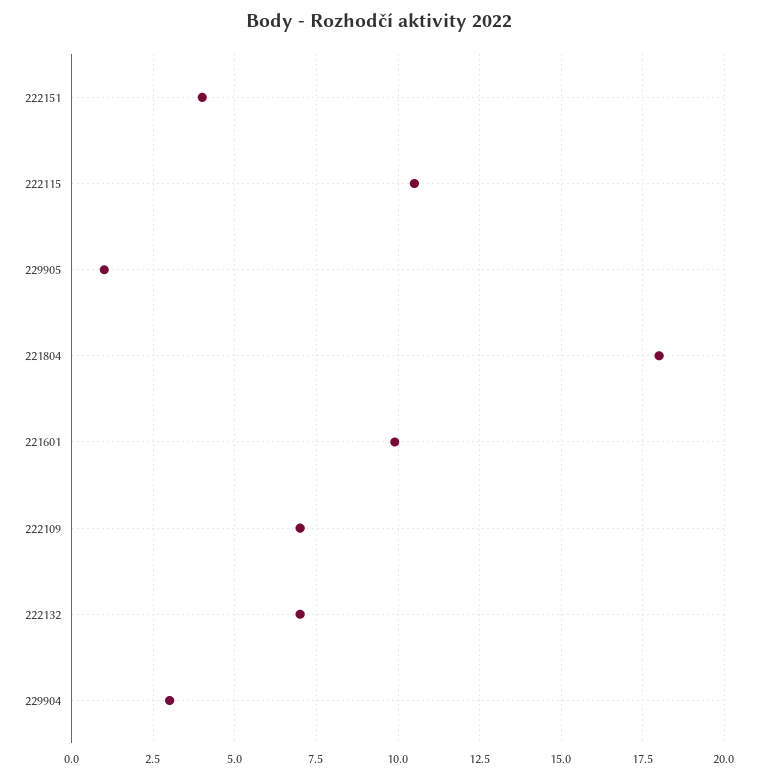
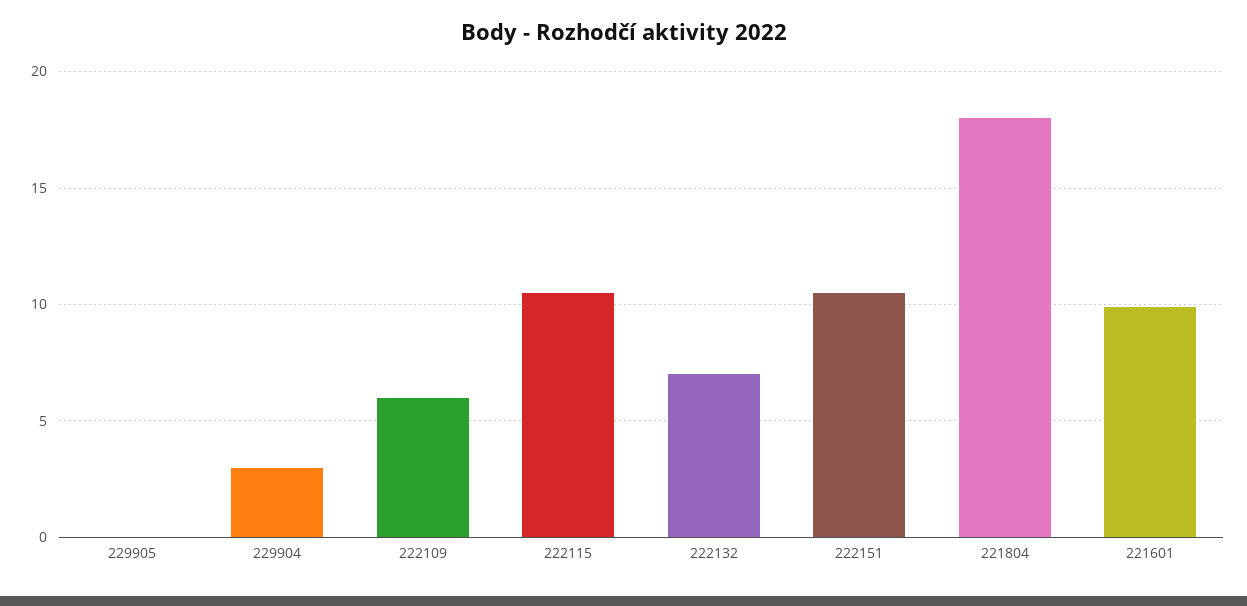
  {
-   "222151": 4,
+   "222151": 10.5,
    "222115": 10.5,
-   "229905": 1,
+   "229905": 0,
    "221804": 18,
    "221601": 10,
-   "222109": 7,
+   "222109": 6,
    "222132": 7,
    "229904": 3
  }

